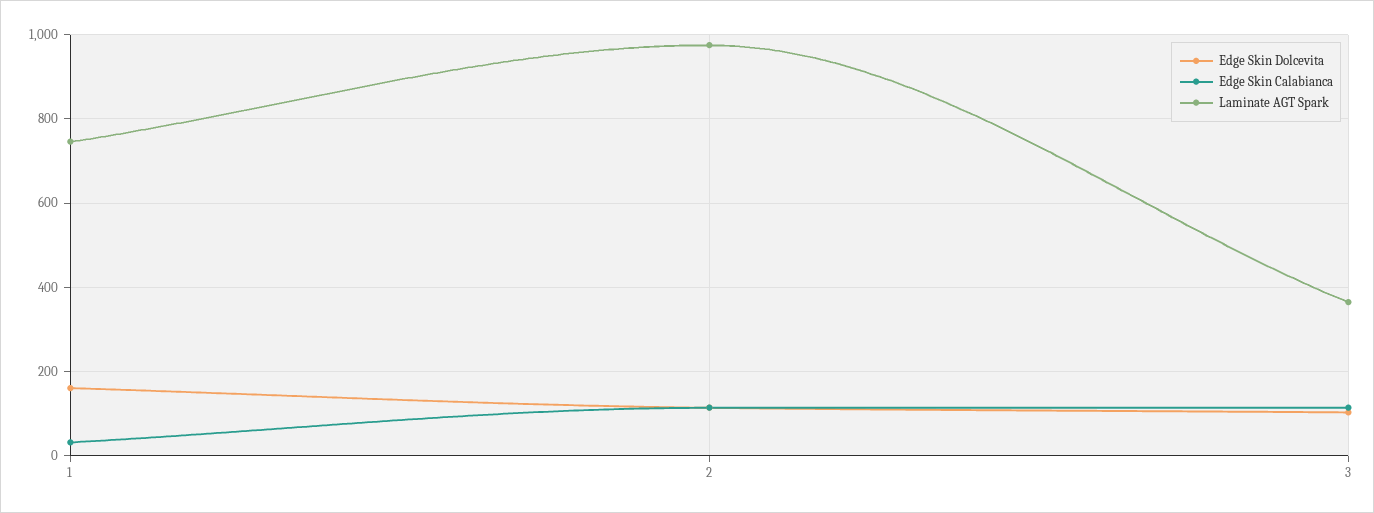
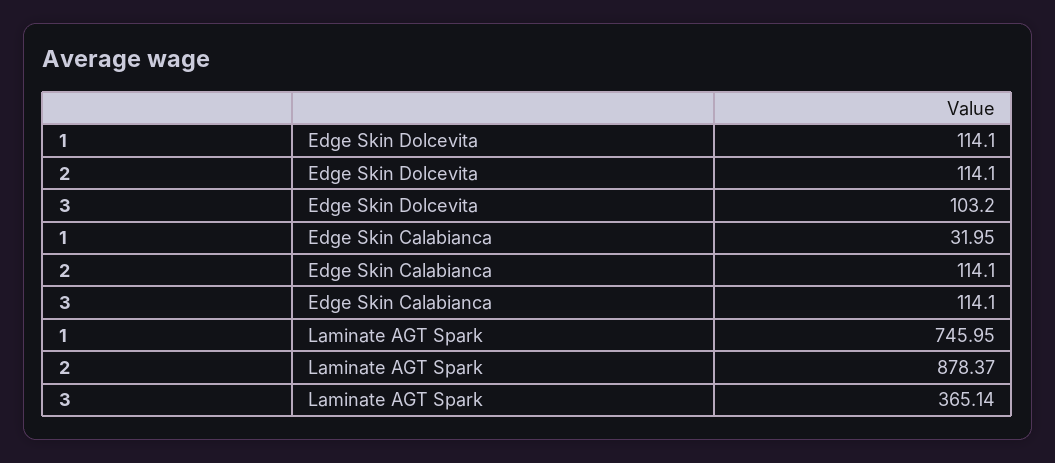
  {
    "Edge Skin Dolcevita": {
-     "1": 160,
+     "1": 114.1,
      "2": 114.1,
      "3": 103.2
    },
    "Edge Skin Calabianca": {
      "1": 31.95,
      "2": 114.1,
      "3": 114.1
    },
    "Laminate AGT Spark": {
      "1": 745.95,
-     "2": 980,
+     "2": 878.37,
      "3": 365.14
    }
  }

